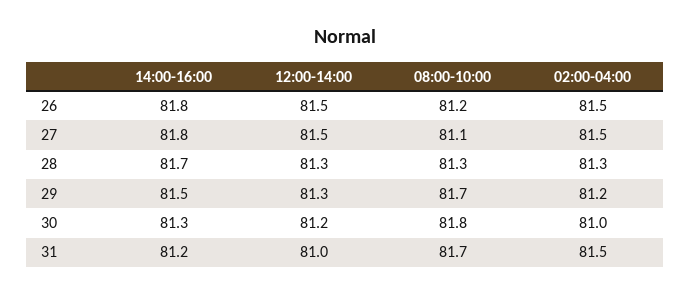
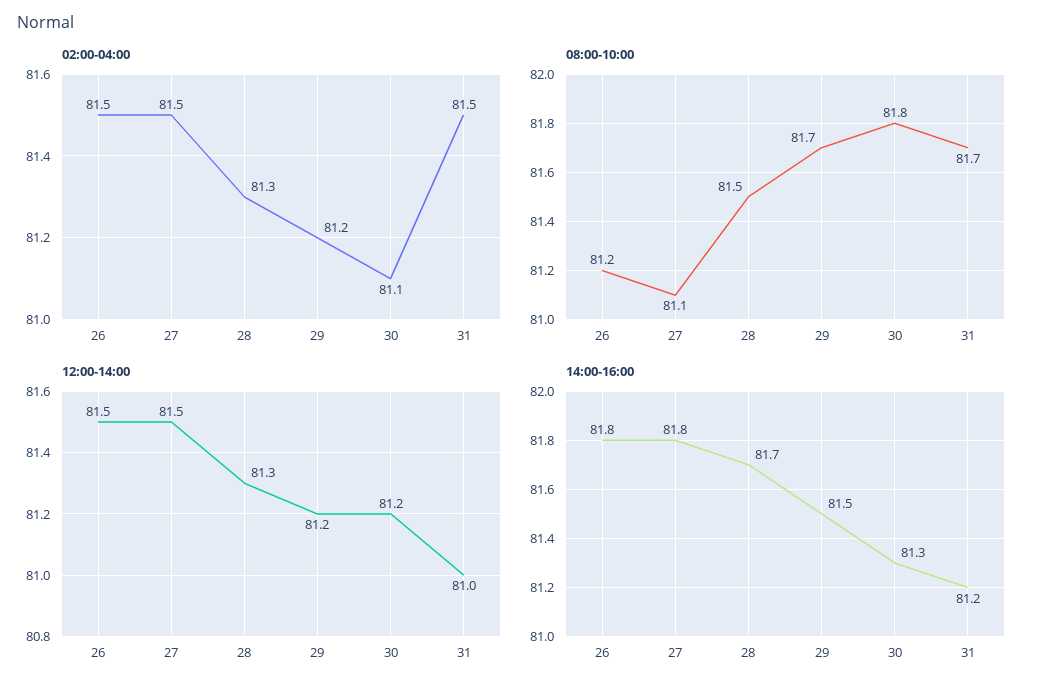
  {
    "14:00-16:00": {
      "26": 81.8,
      "27": 81.8,
      "28": 81.7,
      "29": 81.5,
      "30": 81.3,
      "31": 81.2
    },
    "12:00-14:00": {
      "26": 81.5,
      "27": 81.5,
      "28": 81.3,
-     "29": 81.3,
+     "29": 81.2,
      "30": 81.2,
      "31": 81
    },
    "08:00-10:00": {
      "26": 81.2,
      "27": 81.1,
-     "28": 81.3,
+     "28": 81.5,
      "29": 81.7,
      "30": 81.8,
      "31": 81.7
    },
    "02:00-04:00": {
      "26": 81.5,
      "27": 81.5,
      "28": 81.3,
      "29": 81.2,
-     "30": 81,
+     "30": 81.1,
      "31": 81.5
    }
  }

